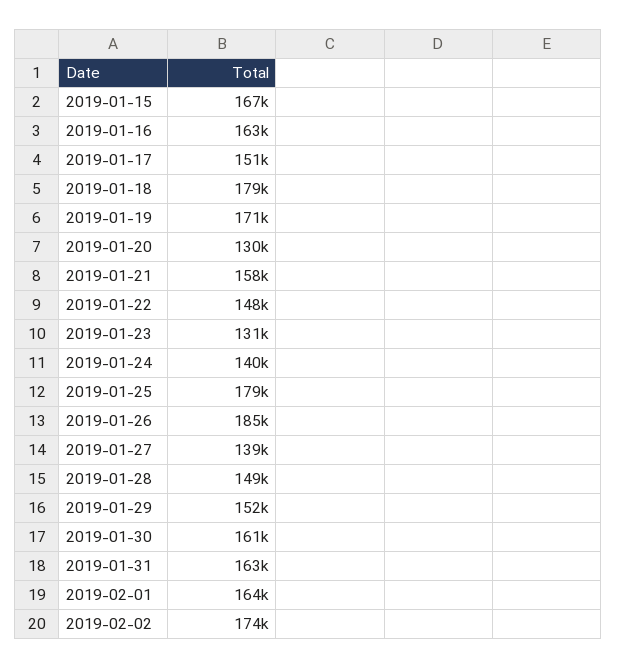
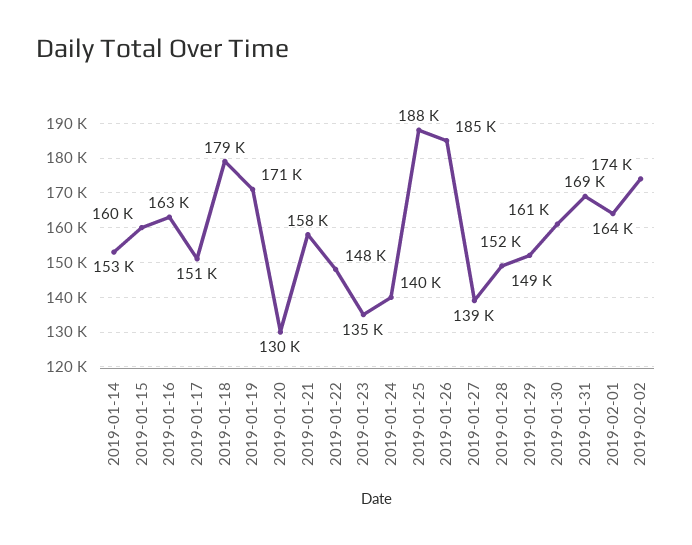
  {
-   "2019-01-15": 167000,
+   "2019-01-15": 160000,
    "2019-01-16": 163000,
    "2019-01-17": 151000,
    "2019-01-18": 179000,
    "2019-01-19": 171000,
    "2019-01-20": 130000,
    "2019-01-21": 158000,
    "2019-01-22": 148000,
-   "2019-01-23": 131000,
+   "2019-01-23": 135000,
    "2019-01-24": 140000,
-   "2019-01-25": 179000,
+   "2019-01-25": 188000,
    "2019-01-26": 185000,
    "2019-01-27": 139000,
    "2019-01-28": 149000,
    "2019-01-29": 152000,
    "2019-01-30": 161000,
-   "2019-01-31": 163000,
+   "2019-01-31": 169000,
    "2019-02-01": 164000,
-   "2019-02-02": 174000
+   "2019-02-02": 174000,
+   "2019-01-14": 153000
  }

